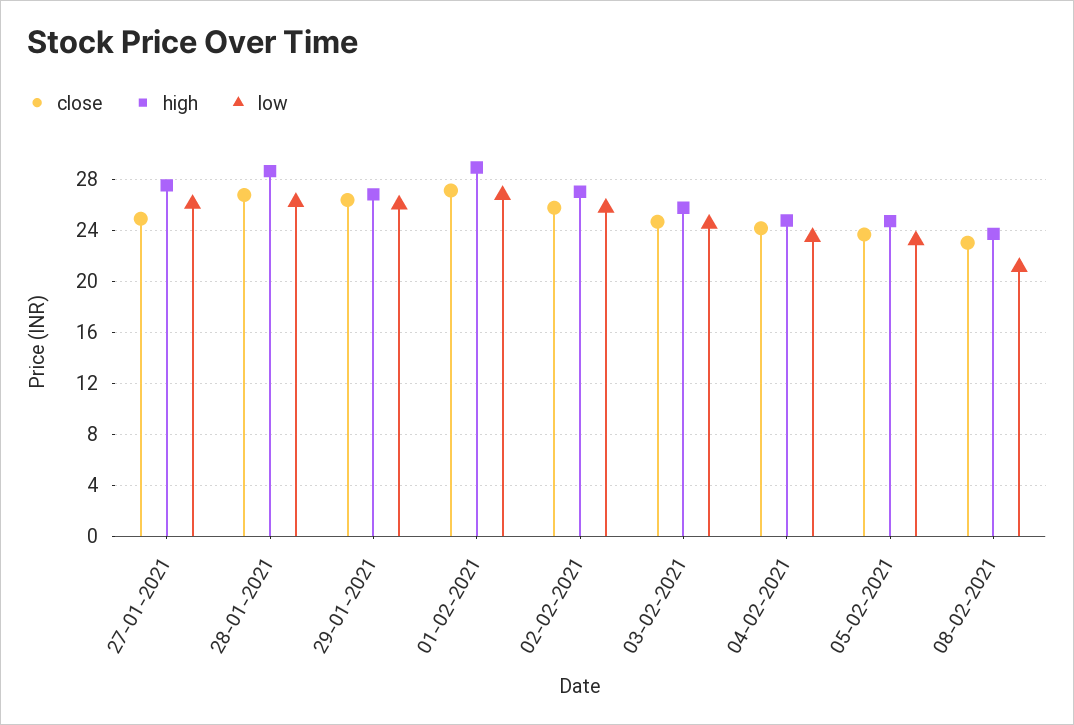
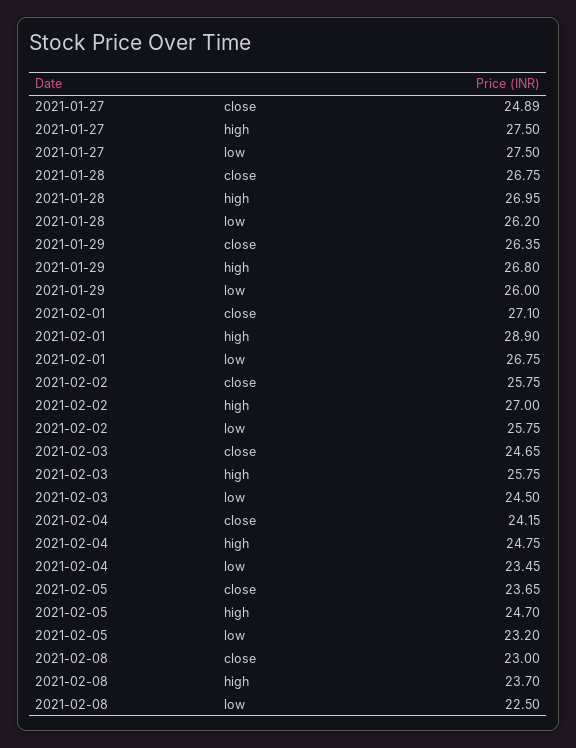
  {
    "close": {
      "27-01-2021": 24.89,
      "28-01-2021": 26.75,
      "29-01-2021": 26.35,
      "01-02-2021": 27.1,
      "02-02-2021": 25.75,
      "03-02-2021": 24.65,
      "04-02-2021": 24.15,
      "05-02-2021": 23.65,
      "08-02-2021": 23
    },
    "high": {
      "27-01-2021": 27.5,
-     "28-01-2021": 28.5,
+     "28-01-2021": 26.95,
      "29-01-2021": 26.8,
      "01-02-2021": 28.9,
      "02-02-2021": 27,
      "03-02-2021": 25.75,
      "04-02-2021": 24.75,
      "05-02-2021": 24.7,
      "08-02-2021": 23.7
    },
    "low": {
-     "27-01-2021": 26,
+     "27-01-2021": 27.5,
      "28-01-2021": 26.2,
      "29-01-2021": 26,
      "01-02-2021": 26.75,
      "02-02-2021": 25.75,
      "03-02-2021": 24.5,
      "04-02-2021": 23.45,
      "05-02-2021": 23.2,
-     "08-02-2021": 21
+     "08-02-2021": 22.5
    }
  }

